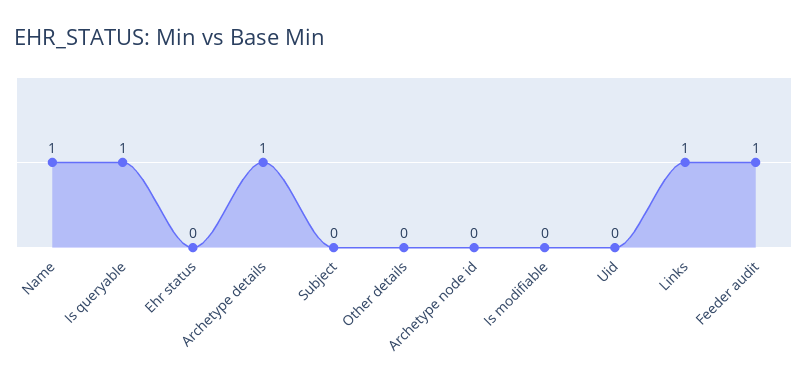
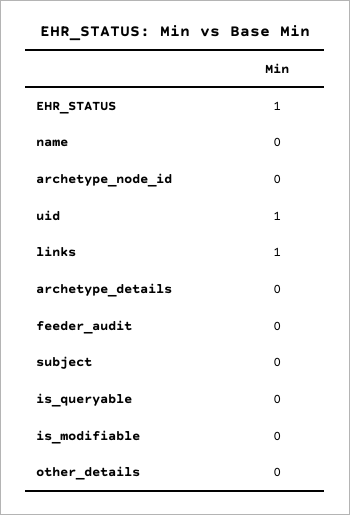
  {
-   "Name": 1,
+   "Name": 0,
-   "Is queryable": 1,
+   "Is queryable": 0,
-   "Ehr status": 0,
+   "Ehr status": 1,
-   "Archetype details": 1,
+   "Archetype details": 0,
    "Subject": 0,
    "Other details": 0,
    "Archetype node id": 0,
    "Is modifiable": 0,
-   "Uid": 0,
+   "Uid": 1,
    "Links": 1,
-   "Feeder audit": 1
+   "Feeder audit": 0
  }

